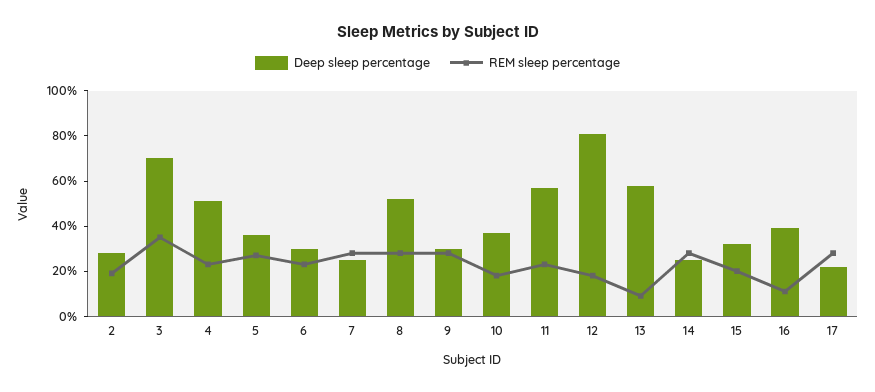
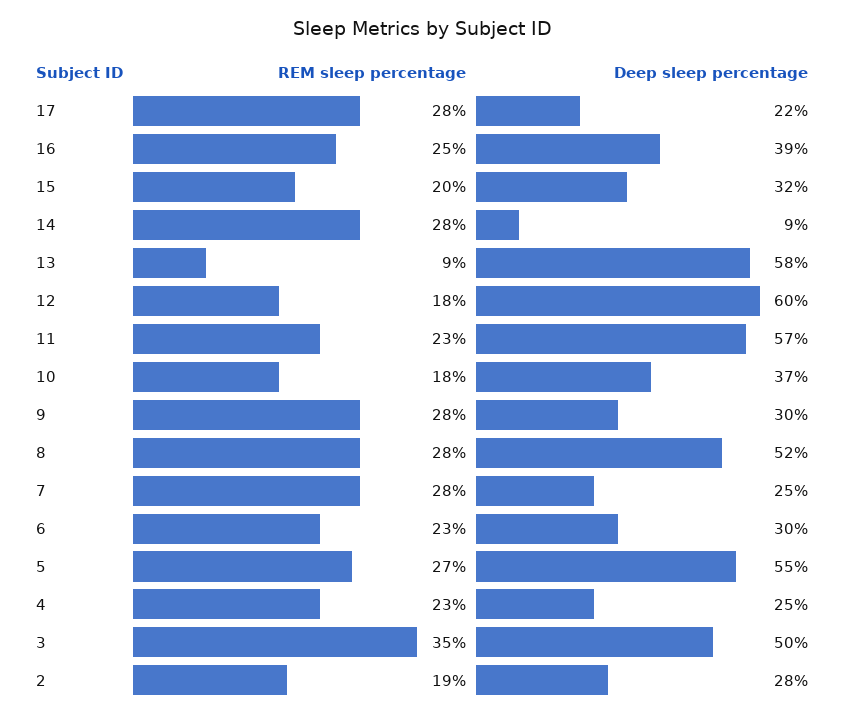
  {
    "Deep sleep percentage": {
      "2": 28,
-     "3": 70,
+     "3": 50,
-     "4": 50,
+     "4": 25,
-     "5": 35,
+     "5": 55,
      "6": 30,
      "7": 25,
      "8": 52,
      "9": 30,
      "10": 37,
      "11": 57,
-     "12": 80,
+     "12": 60,
      "13": 58,
-     "14": 25,
+     "14": 9,
      "15": 32,
      "16": 39,
      "17": 22
    },
    "REM sleep percentage": {
      "2": 19,
      "3": 35,
      "4": 23,
      "5": 27,
      "6": 23,
      "7": 28,
      "8": 28,
      "9": 28,
      "10": 18,
      "11": 23,
      "12": 18,
      "13": 9,
      "14": 28,
      "15": 20,
-     "16": 10,
+     "16": 25,
      "17": 28
    }
  }

